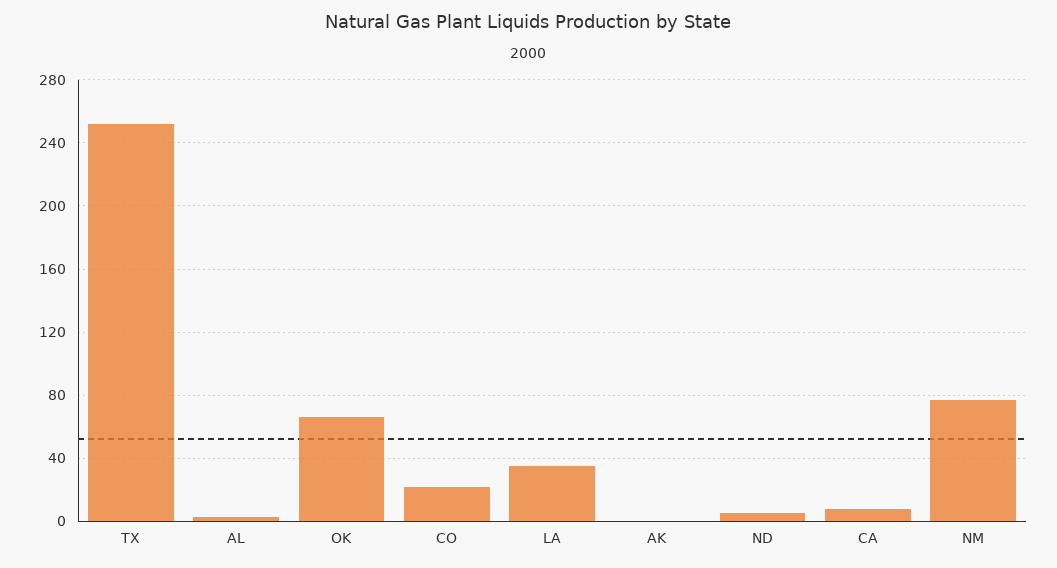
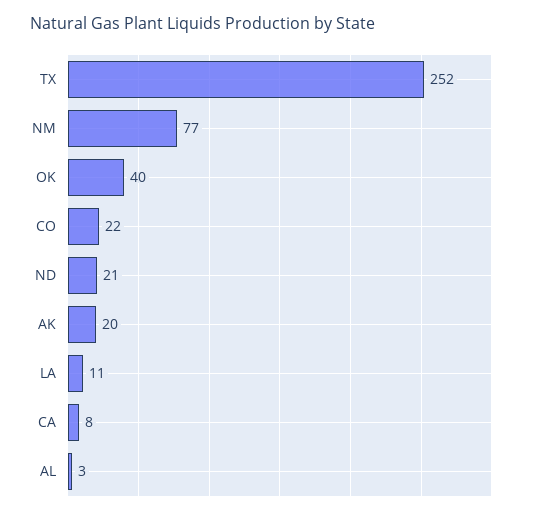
  {
    "TX": 252,
    "AL": 3,
-   "OK": 65,
+   "OK": 40,
    "CO": 22,
-   "LA": 35,
+   "LA": 11,
-   "AK": 0,
+   "AK": 20,
-   "ND": 5,
+   "ND": 21,
    "CA": 8,
    "NM": 77
  }

